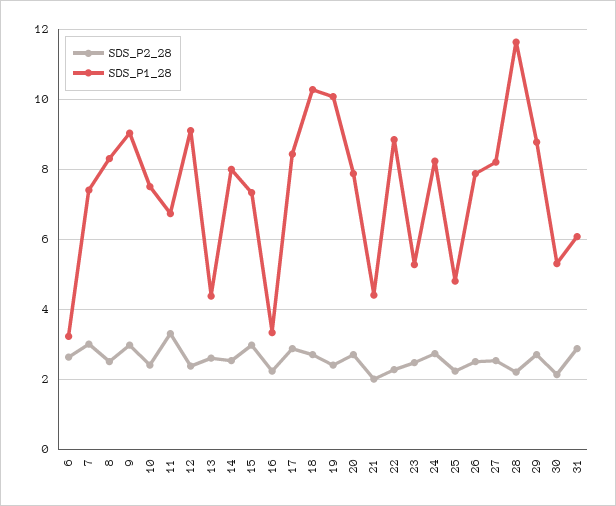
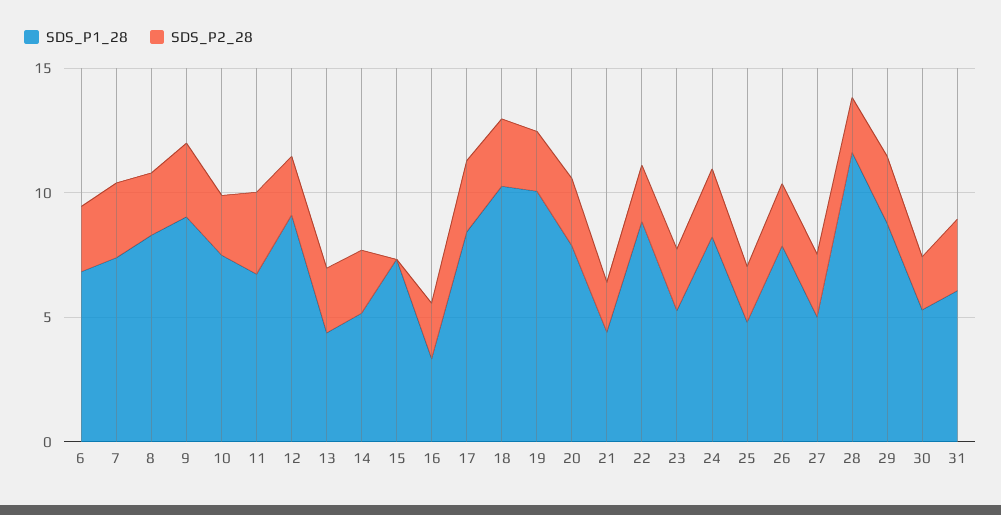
  {
    "SDS_P2_28": {
      "6": 2.6,
      "7": 3,
      "8": 2.6,
      "9": 3,
      "10": 2.4,
      "11": 3.4,
      "12": 2.4,
      "13": 2.6,
      "14": 2.6,
-     "15": 3,
+     "15": 0,
      "16": 2.2,
      "17": 2.8,
      "18": 2.8,
      "19": 2.4,
      "20": 2.8,
      "21": 2,
      "22": 2.2,
      "23": 2.4,
      "24": 2.8,
      "25": 2.2,
      "26": 2.6,
      "27": 2.6,
      "28": 2.2,
      "29": 2.8,
      "30": 2.2,
      "31": 2.8
    },
    "SDS_P1_28": {
-     "6": 3.2,
+     "6": 7,
      "7": 7.4,
      "8": 8.4,
      "9": 9,
      "10": 7.6,
      "11": 6.8,
      "12": 9.2,
      "13": 4.4,
-     "14": 8,
+     "14": 5,
      "15": 7.4,
      "16": 3.4,
      "17": 8.4,
      "18": 10.2,
      "19": 10,
      "20": 7.8,
      "21": 4.4,
      "22": 8.8,
      "23": 5.2,
      "24": 8.2,
      "25": 4.8,
      "26": 7.8,
-     "27": 8.2,
+     "27": 5,
      "28": 11.6,
      "29": 8.8,
      "30": 5.4,
      "31": 6
    }
  }

